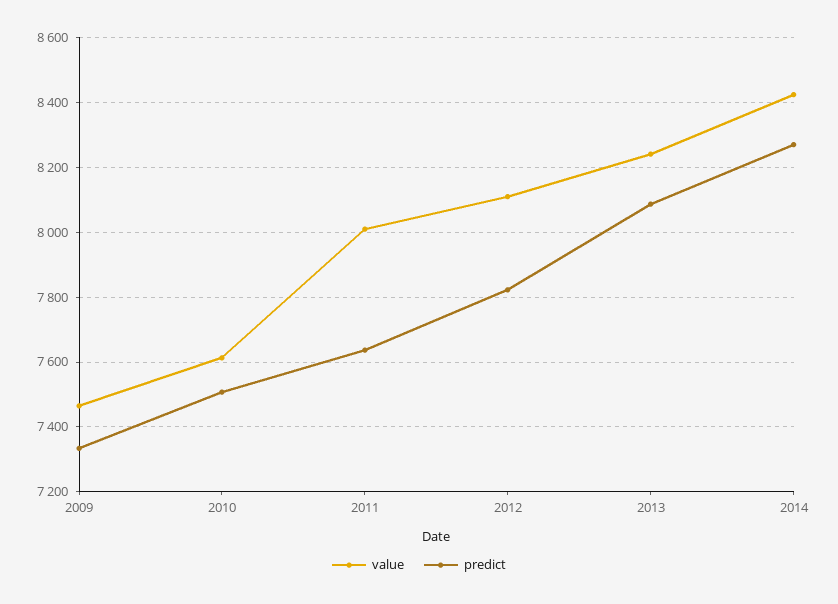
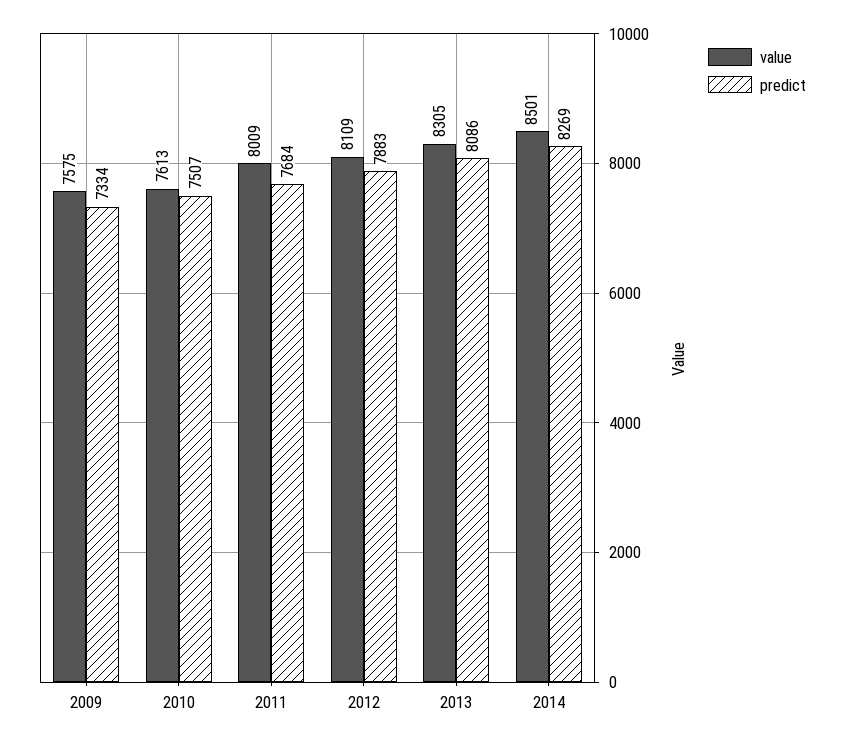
  {
    "value": {
-     "2009": 7460,
+     "2009": 7575,
      "2010": 7613,
      "2011": 8009,
      "2012": 8109,
-     "2013": 8240,
+     "2013": 8305,
-     "2014": 8420
+     "2014": 8501
    },
    "predict": {
      "2009": 7334,
      "2010": 7507,
-     "2011": 7640,
+     "2011": 7684,
-     "2012": 7820,
+     "2012": 7883,
      "2013": 8086,
      "2014": 8269
    }
  }

